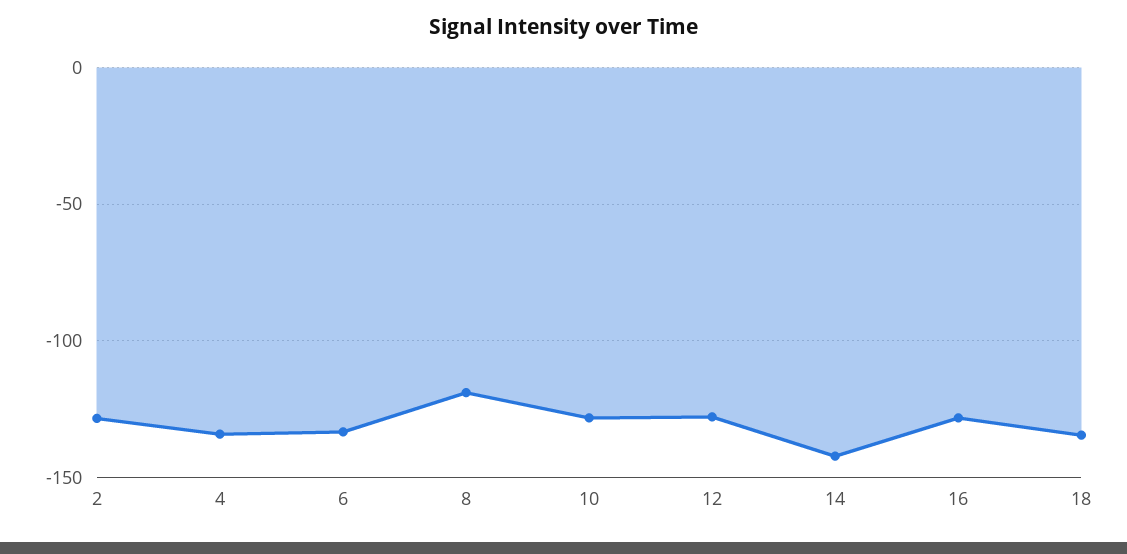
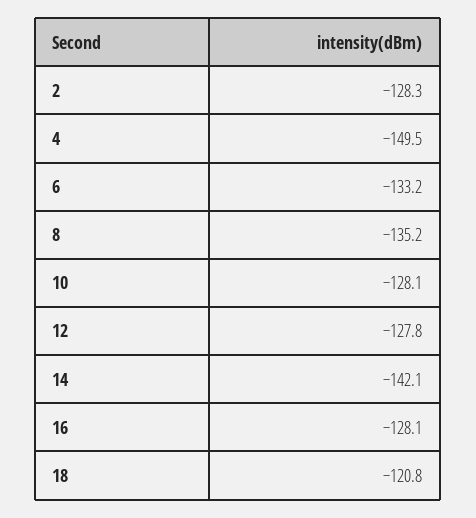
  {
    "2": -128.3,
-   "4": -135,
+   "4": -149.5,
    "6": -133.2,
-   "8": -120,
+   "8": -135.2,
    "10": -128.1,
    "12": -127.8,
    "14": -142.1,
    "16": -128.1,
-   "18": -135
+   "18": -120.8
  }

